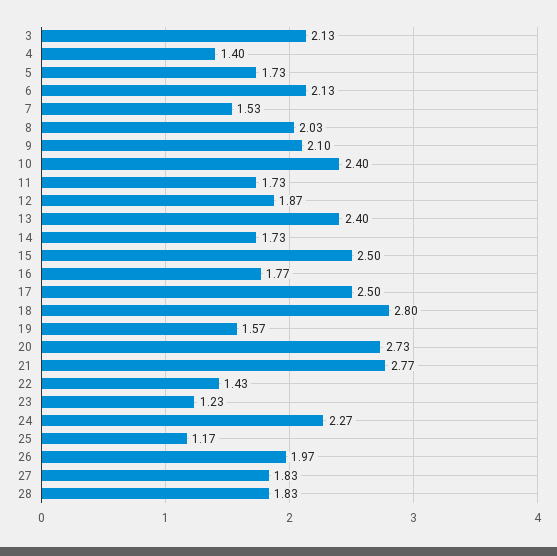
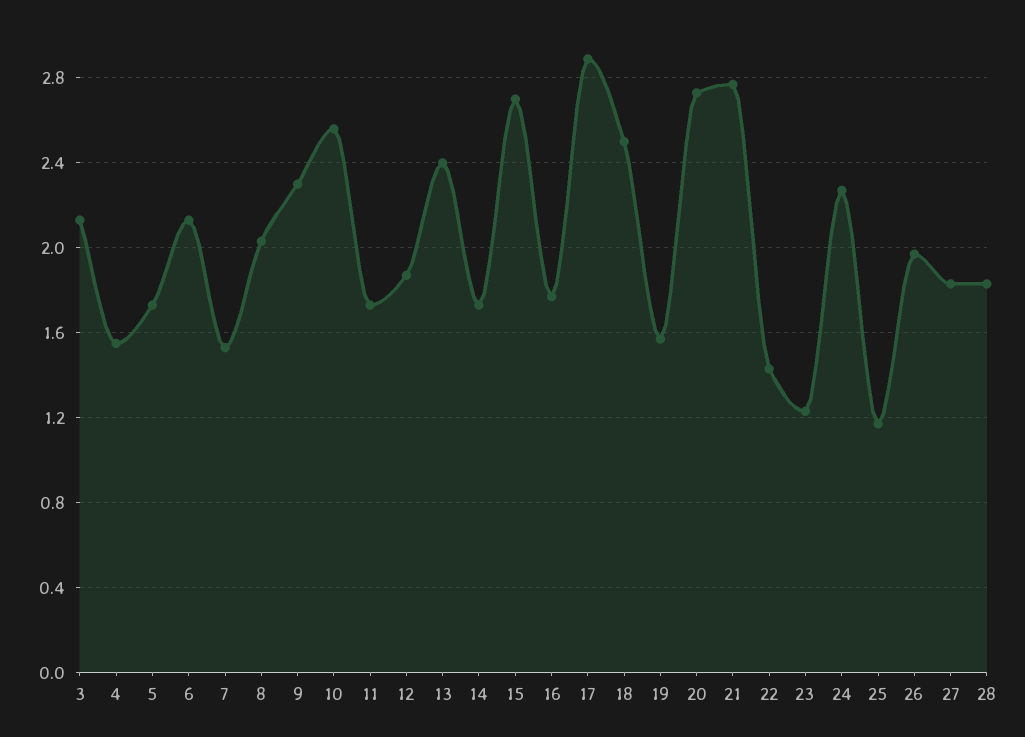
  {
    "3": 2.13,
-   "4": 1.4,
+   "4": 1.55,
    "5": 1.73,
    "6": 2.13,
    "7": 1.53,
    "8": 2.03,
-   "9": 2.1,
+   "9": 2.3,
-   "10": 2.4,
+   "10": 2.55,
    "11": 1.73,
    "12": 1.87,
    "13": 2.4,
    "14": 1.73,
-   "15": 2.5,
+   "15": 2.7,
    "16": 1.77,
-   "17": 2.5,
+   "17": 2.9,
-   "18": 2.8,
+   "18": 2.5,
    "19": 1.57,
    "20": 2.73,
    "21": 2.77,
    "22": 1.43,
    "23": 1.23,
    "24": 2.27,
    "25": 1.17,
    "26": 1.97,
    "27": 1.83,
    "28": 1.83
  }

